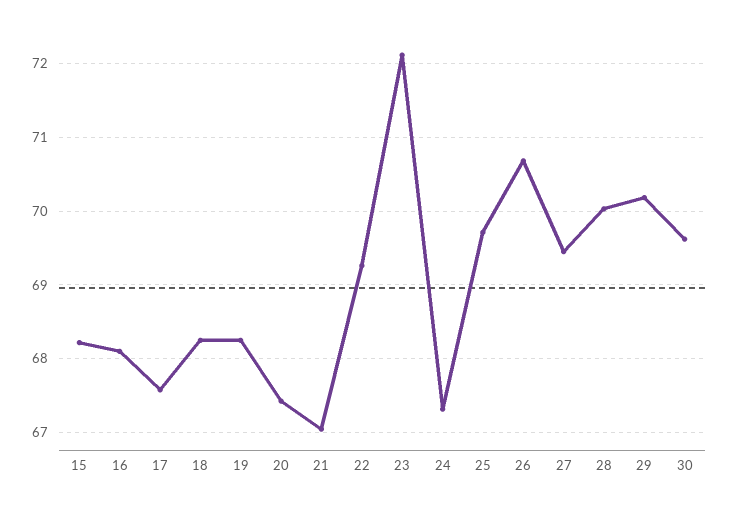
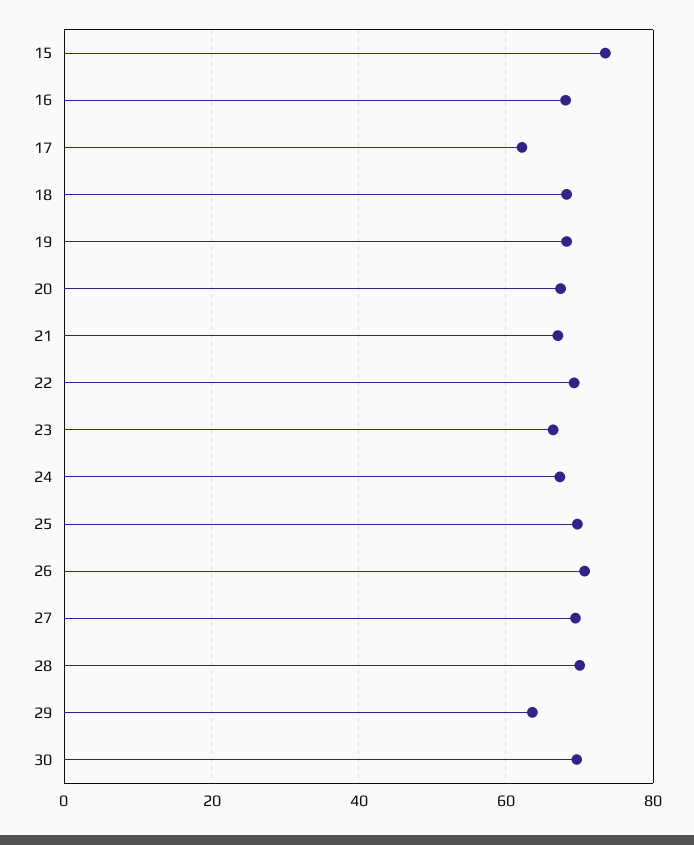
  {
-   "15": 68.2,
+   "15": 74,
    "16": 68.1,
-   "17": 67.6,
+   "17": 62,
    "18": 68.3,
    "19": 68.3,
    "20": 67.4,
    "21": 67.1,
    "22": 69.3,
-   "23": 72.1,
+   "23": 66,
    "24": 67.3,
    "25": 69.7,
    "26": 70.7,
    "27": 69.5,
    "28": 70,
-   "29": 70.2,
+   "29": 64,
    "30": 69.6
  }

